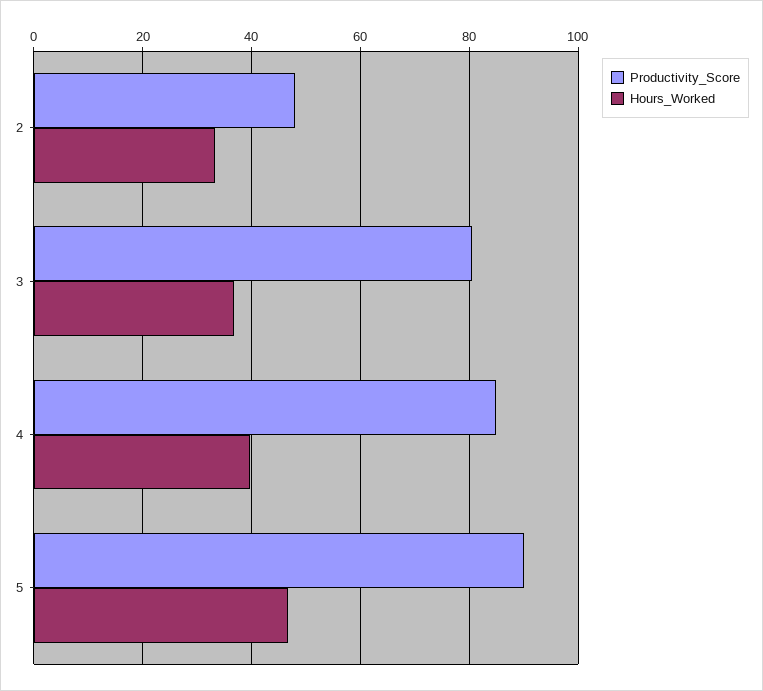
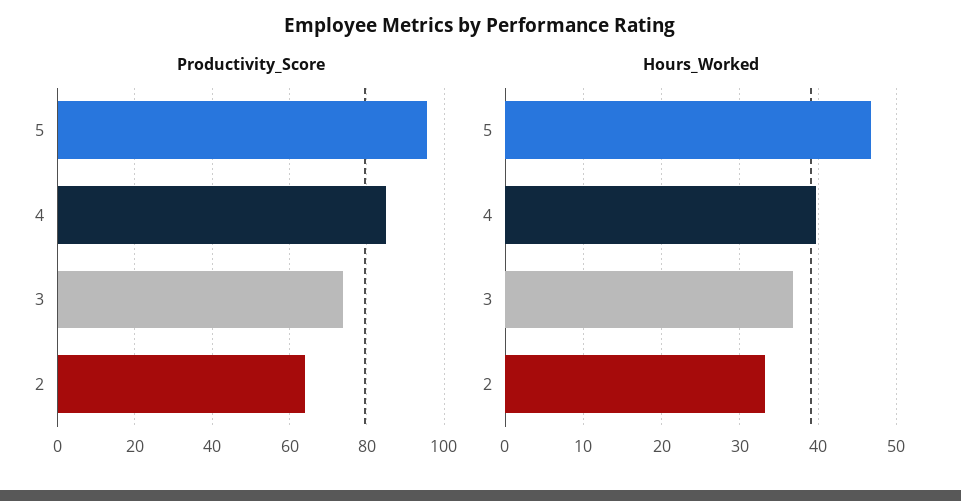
  {
    "Productivity_Score": {
-     "2": 48,
+     "2": 64,
-     "3": 80,
+     "3": 74,
      "4": 84,
-     "5": 90
+     "5": 96
    },
    "Hours_Worked": {
      "2": 33,
      "3": 37,
      "4": 40,
      "5": 47
    }
  }

